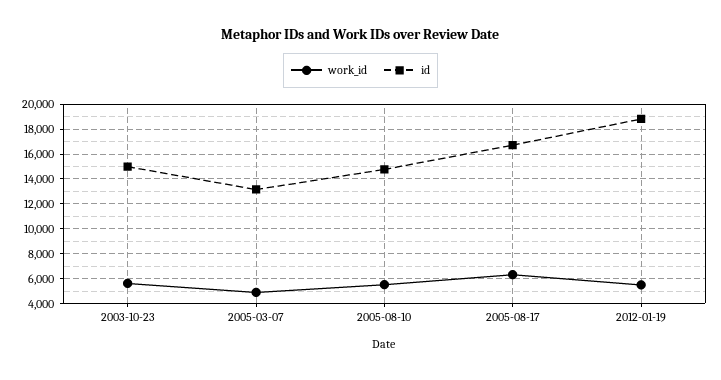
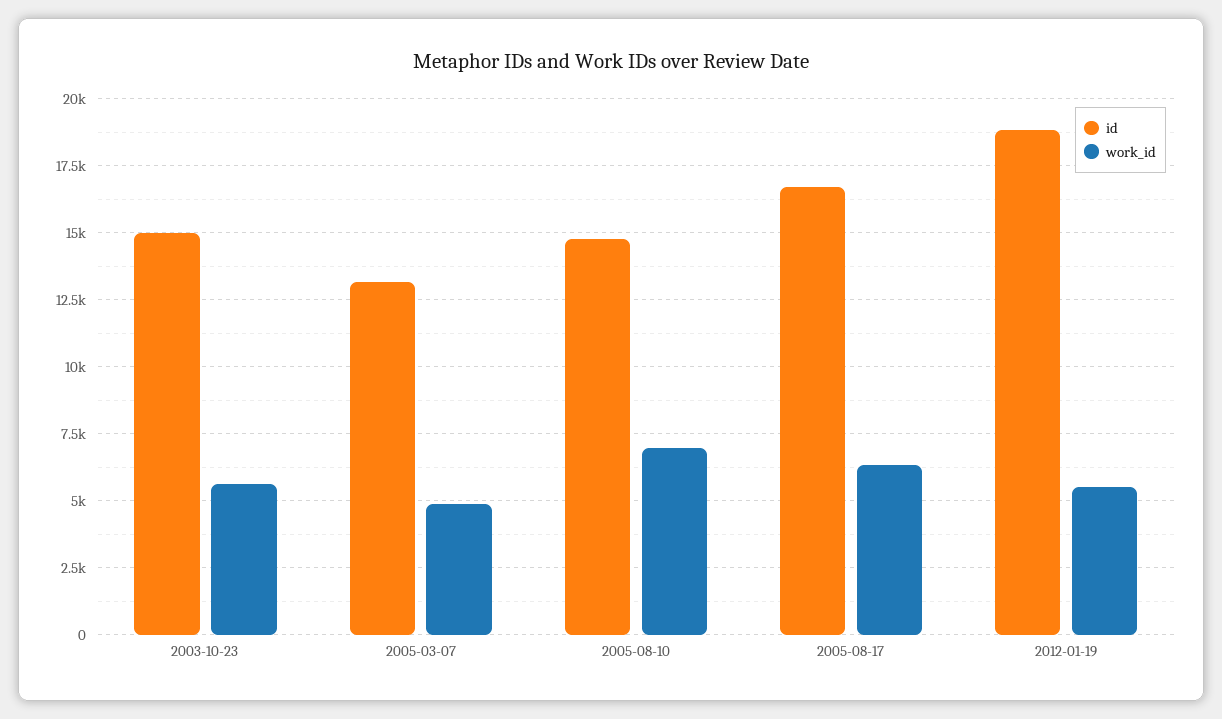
  {
    "work_id": {
      "2003-10-23": 5500,
      "2005-03-07": 5000,
-     "2005-08-10": 5500,
+     "2005-08-10": 7000,
      "2005-08-17": 6250,
      "2012-01-19": 5500
    },
    "id": {
      "2003-10-23": 15000,
      "2005-03-07": 13250,
      "2005-08-10": 14750,
      "2005-08-17": 16750,
      "2012-01-19": 18750
    }
  }

